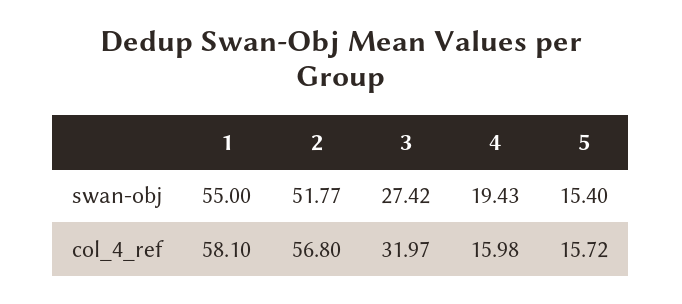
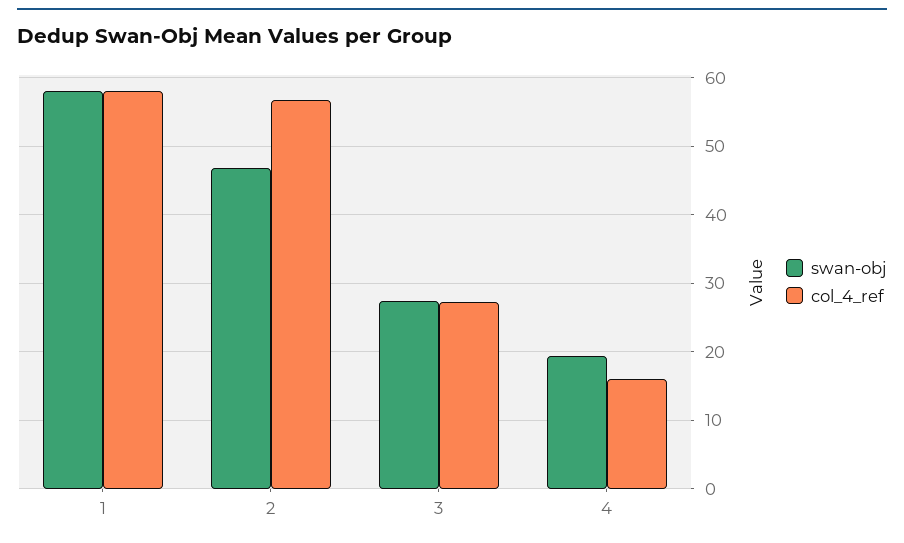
  {
    "swan-obj": {
-     "1": 55,
+     "1": 58,
-     "2": 51.77,
+     "2": 47,
      "3": 27.42,
-     "4": 19.43,
+     "4": 19.43
-     "5": 15.4
    },
    "col_4_ref": {
      "1": 58.1,
      "2": 56.8,
-     "3": 31.97,
+     "3": 27,
-     "4": 15.98,
+     "4": 15.98
-     "5": 15.72
    }
  }

